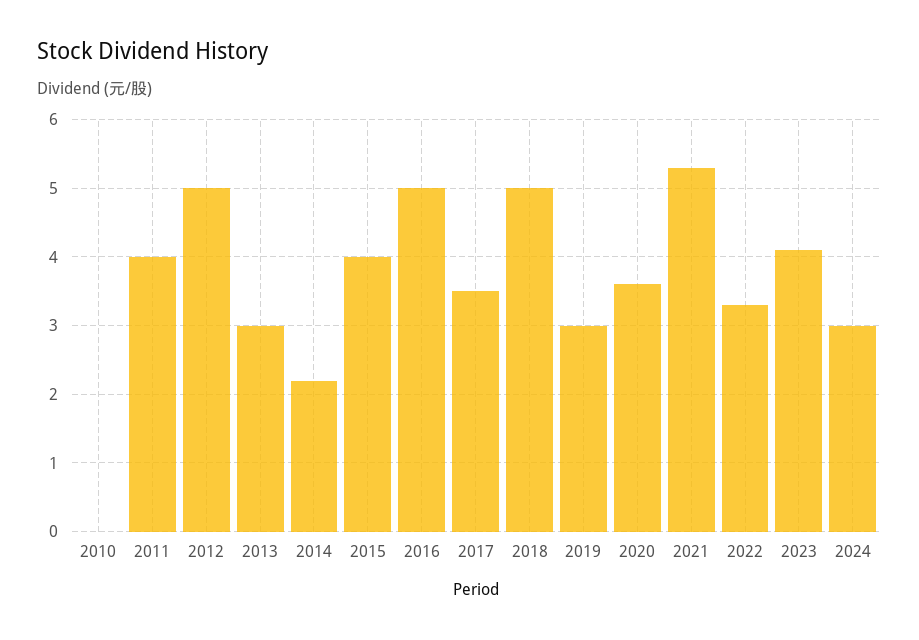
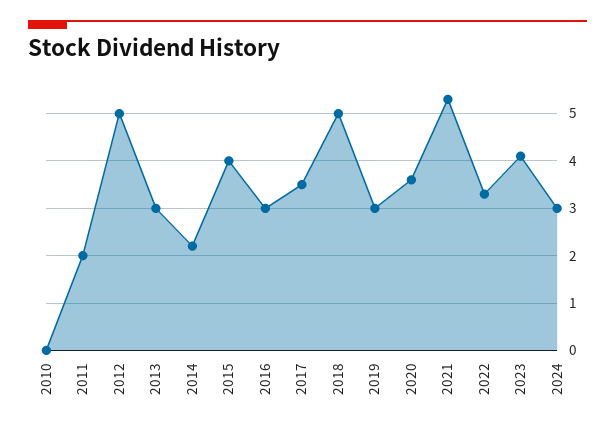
  {
    "2010": 0,
-   "2011": 4,
+   "2011": 2,
    "2012": 5,
    "2013": 3,
    "2014": 2.2,
    "2015": 4,
-   "2016": 5,
+   "2016": 3,
    "2017": 3.5,
    "2018": 5,
    "2019": 3,
    "2020": 3.6,
    "2021": 5.3,
    "2022": 3.3,
    "2023": 4.1,
    "2024": 3
  }

